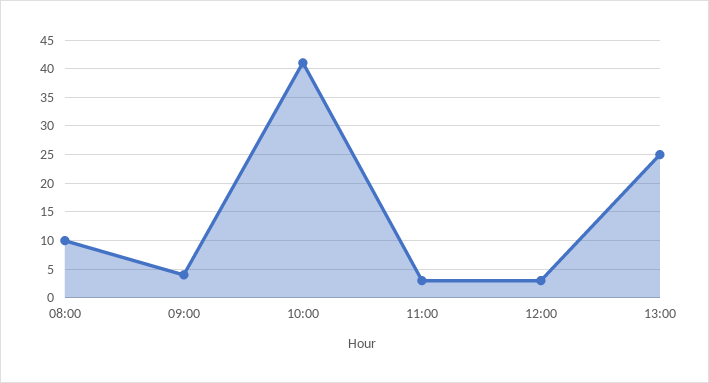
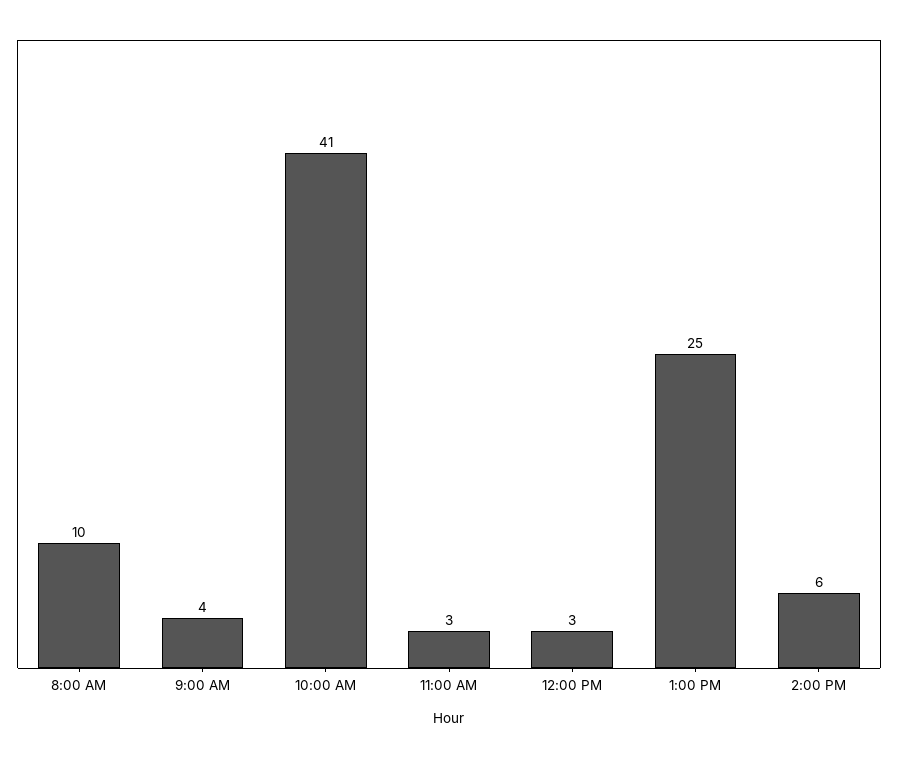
  {
    "08:00": 10,
    "09:00": 4,
    "10:00": 41,
    "11:00": 3,
    "12:00": 3,
-   "13:00": 25
+   "13:00": 25,
+   "2:00 PM": 6
  }

